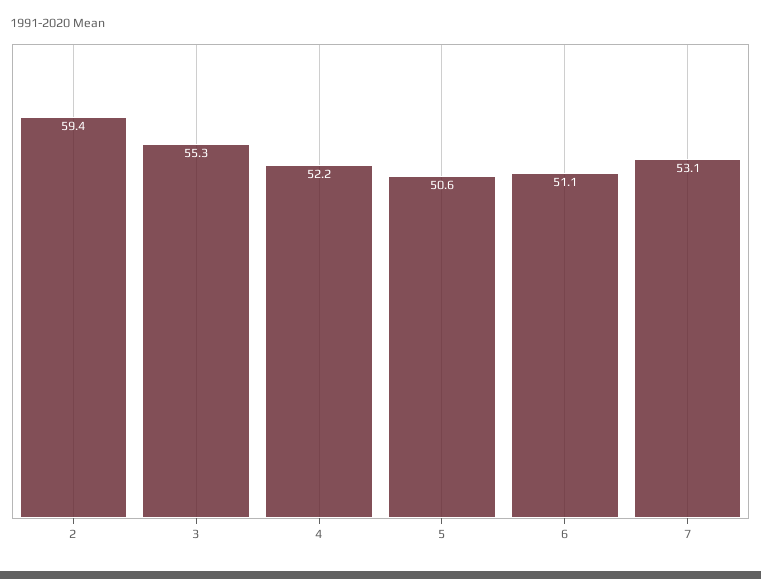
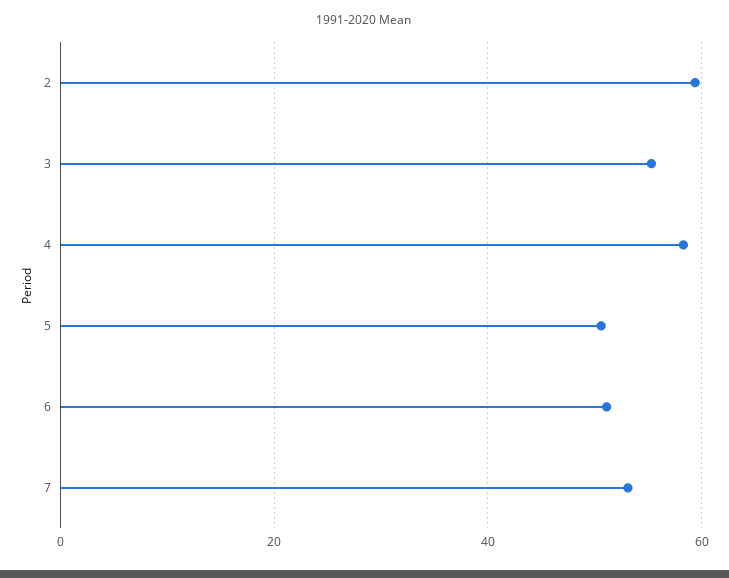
  {
    "2": 59.4,
    "3": 55.3,
-   "4": 52.2,
+   "4": 58,
    "5": 50.6,
    "6": 51.1,
    "7": 53.1
  }

